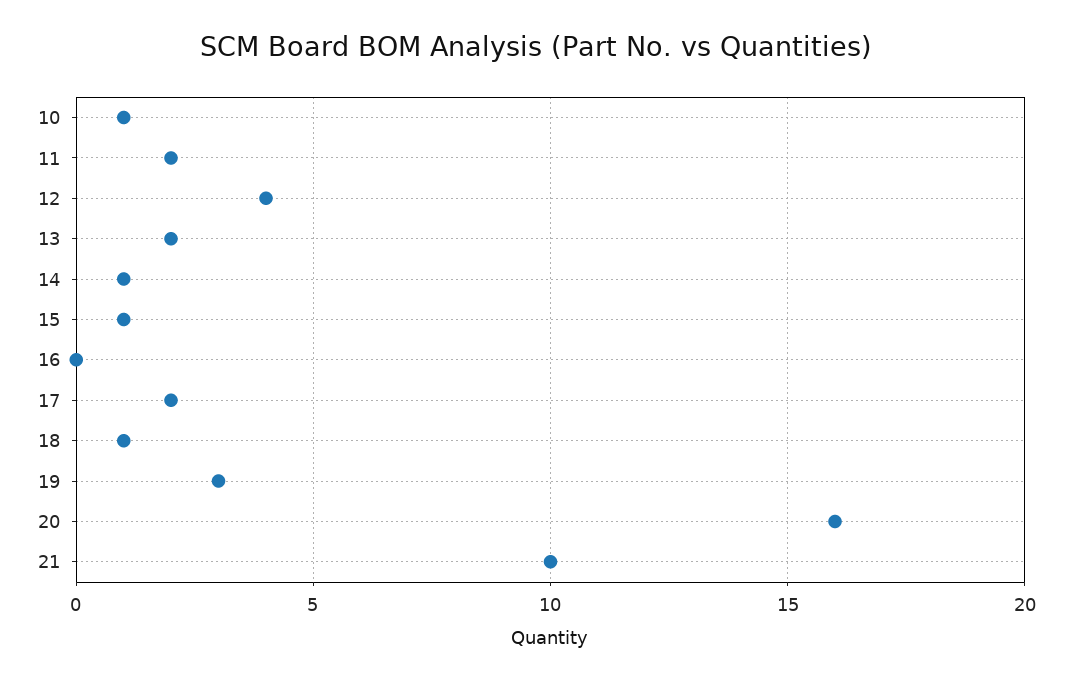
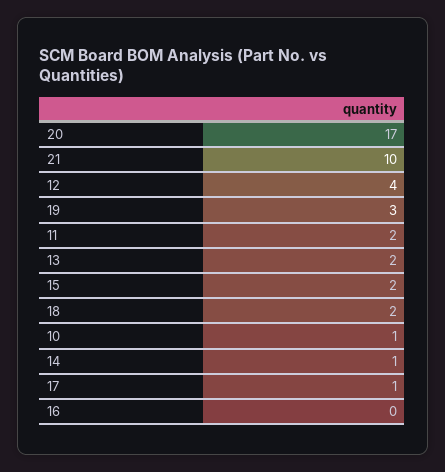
  {
    "10": 1,
    "11": 2,
    "12": 4,
    "13": 2,
    "14": 1,
-   "15": 1,
+   "15": 2,
    "16": 0,
-   "17": 2,
+   "17": 1,
-   "18": 1,
+   "18": 2,
    "19": 3,
-   "20": 16,
+   "20": 17,
    "21": 10
  }

